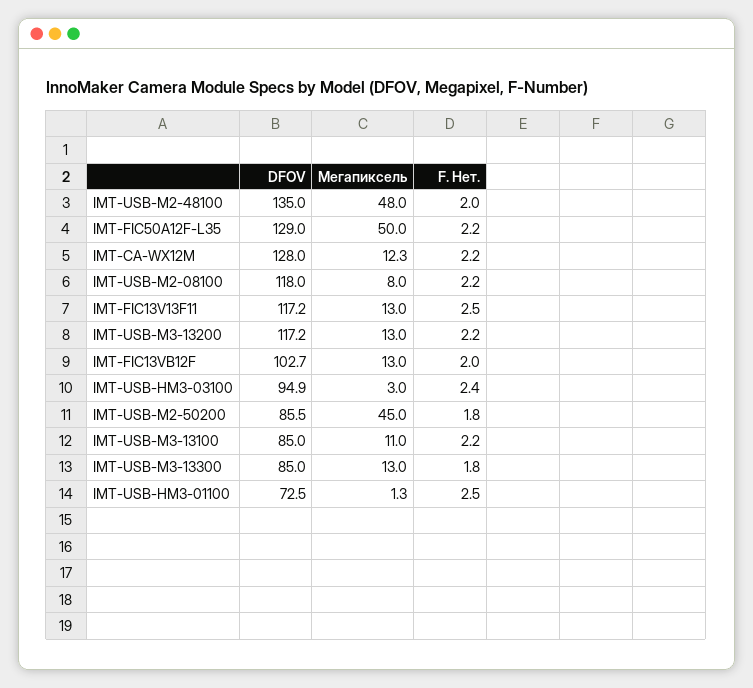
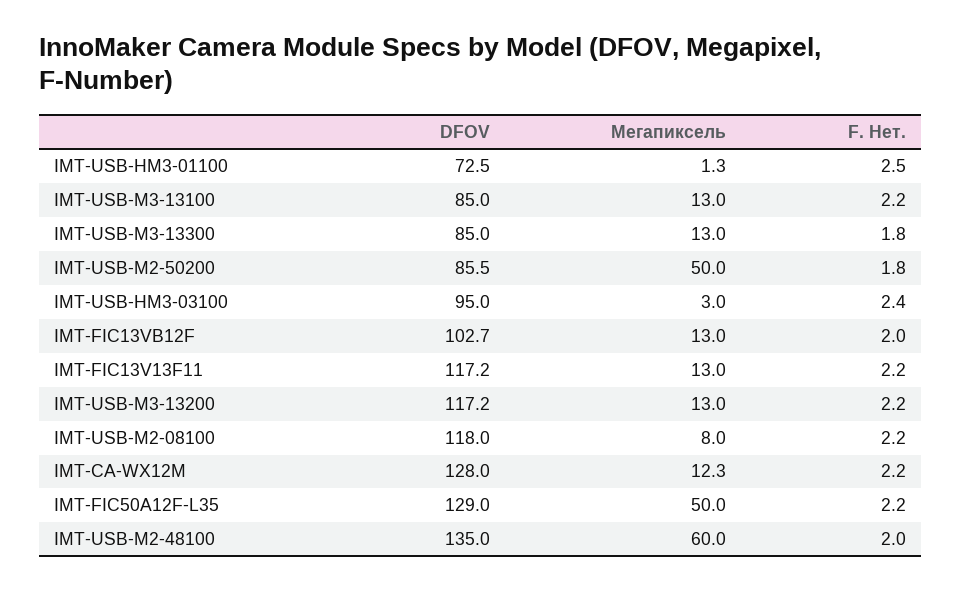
  {
    "DFOV": {
      "IMT-USB-M2-48100": 135,
      "IMT-FIC50A12F-L35": 129,
      "IMT-CA-WX12M": 128,
      "IMT-USB-M2-08100": 118,
      "IMT-FIC13V13F11": 117.2,
      "IMT-USB-M3-13200": 117.2,
      "IMT-FIC13VB12F": 102.7,
-     "IMT-USB-HM3-03100": 94.9,
+     "IMT-USB-HM3-03100": 95,
      "IMT-USB-M2-50200": 85.5,
      "IMT-USB-M3-13100": 85,
      "IMT-USB-M3-13300": 85,
      "IMT-USB-HM3-01100": 72.5
    },
    "Мегапиксель": {
-     "IMT-USB-M2-48100": 48,
+     "IMT-USB-M2-48100": 60,
      "IMT-FIC50A12F-L35": 50,
      "IMT-CA-WX12M": 12.3,
      "IMT-USB-M2-08100": 8,
      "IMT-FIC13V13F11": 13,
      "IMT-USB-M3-13200": 13,
      "IMT-FIC13VB12F": 13,
      "IMT-USB-HM3-03100": 3,
-     "IMT-USB-M2-50200": 45,
+     "IMT-USB-M2-50200": 50,
-     "IMT-USB-M3-13100": 11,
+     "IMT-USB-M3-13100": 13,
      "IMT-USB-M3-13300": 13,
      "IMT-USB-HM3-01100": 1.3
    },
    "F. Нет.": {
      "IMT-USB-M2-48100": 2,
      "IMT-FIC50A12F-L35": 2.2,
      "IMT-CA-WX12M": 2.2,
      "IMT-USB-M2-08100": 2.2,
-     "IMT-FIC13V13F11": 2.5,
+     "IMT-FIC13V13F11": 2.2,
      "IMT-USB-M3-13200": 2.2,
      "IMT-FIC13VB12F": 2,
      "IMT-USB-HM3-03100": 2.4,
      "IMT-USB-M2-50200": 1.8,
      "IMT-USB-M3-13100": 2.2,
      "IMT-USB-M3-13300": 1.8,
      "IMT-USB-HM3-01100": 2.5
    }
  }

